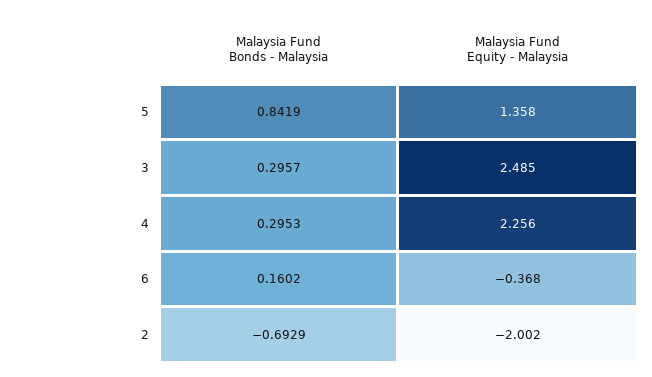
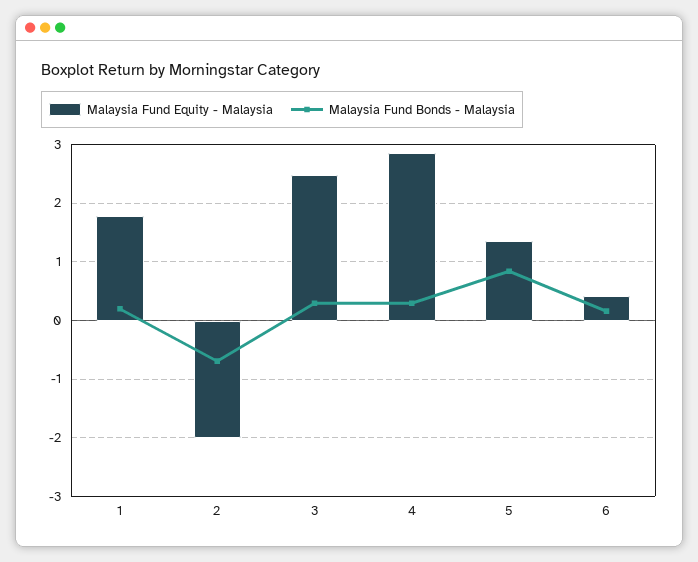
  {
    "Malaysia Fund Bonds - Malaysia": {
      "5": 0.8419,
      "3": 0.2957,
      "4": 0.2953,
      "6": 0.1602,
-     "2": -0.6929
+     "2": -0.6929,
+     "1": 0.2
    },
    "Malaysia Fund Equity - Malaysia": {
      "5": 1.358,
      "3": 2.485,
-     "4": 2.256,
+     "4": 2.8,
-     "6": -0.368,
+     "6": 0.4,
-     "2": -2.002
+     "2": -2.002,
+     "1": 1.8
    }
  }

